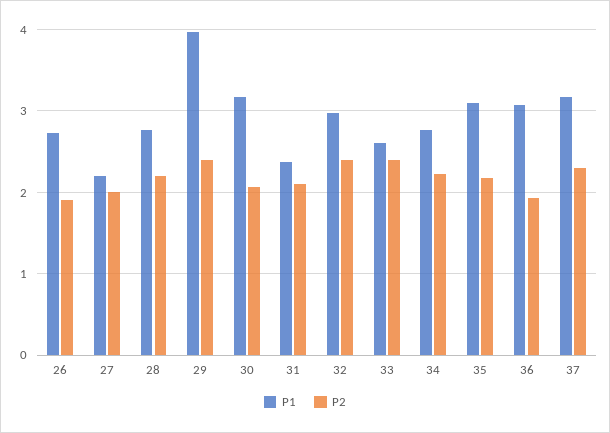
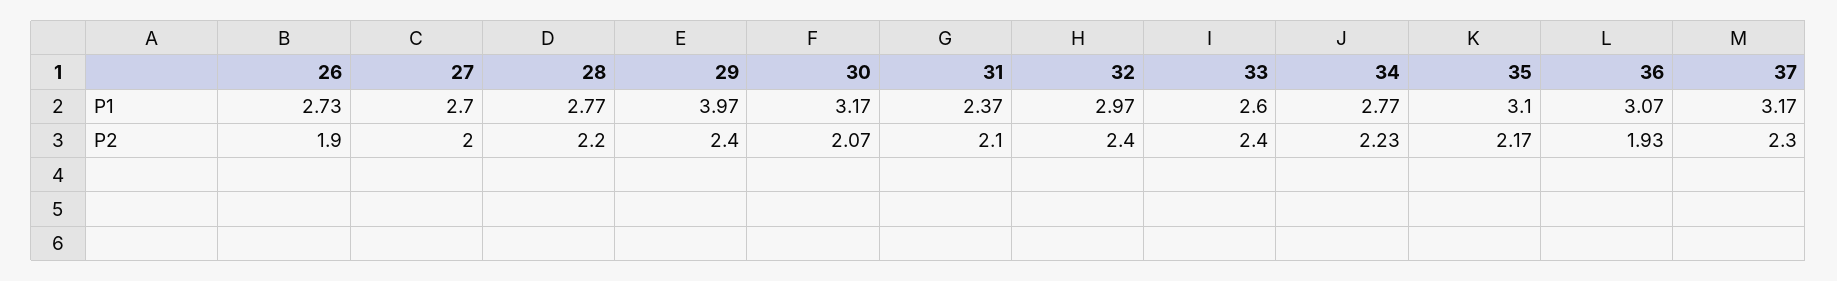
  {
    "P1": {
      "26": 2.73,
-     "27": 2.2,
+     "27": 2.7,
      "28": 2.77,
      "29": 3.97,
      "30": 3.17,
      "31": 2.37,
      "32": 2.97,
      "33": 2.6,
      "34": 2.77,
      "35": 3.1,
      "36": 3.07,
      "37": 3.17
    },
    "P2": {
      "26": 1.9,
      "27": 2,
      "28": 2.2,
      "29": 2.4,
      "30": 2.07,
      "31": 2.1,
      "32": 2.4,
      "33": 2.4,
      "34": 2.23,
      "35": 2.17,
      "36": 1.93,
      "37": 2.3
    }
  }

